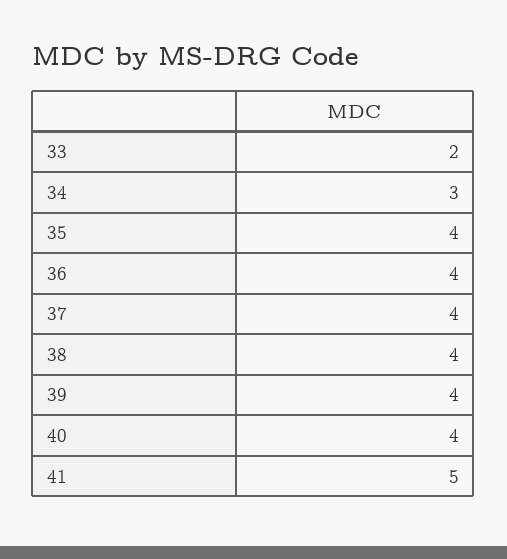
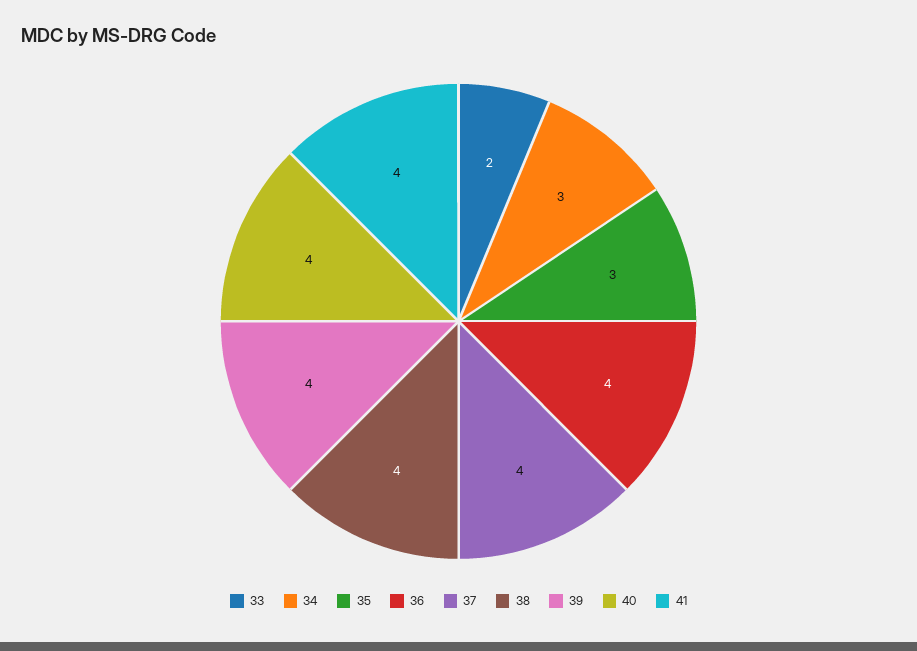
  {
    "33": 2,
    "34": 3,
-   "35": 4,
+   "35": 3,
    "36": 4,
    "37": 4,
    "38": 4,
    "39": 4,
    "40": 4,
-   "41": 5
+   "41": 4
  }

